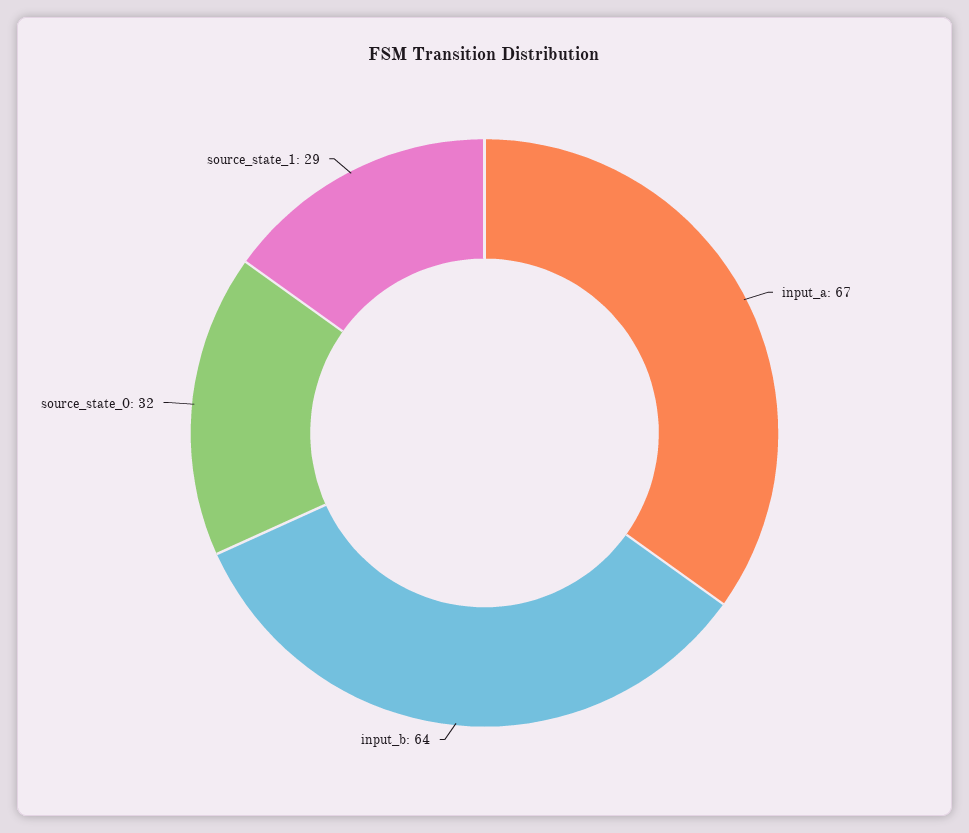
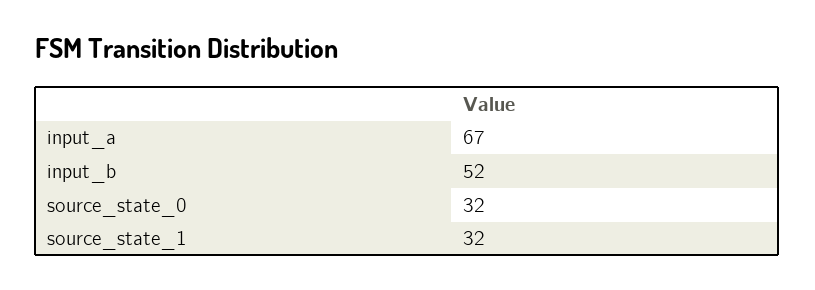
  {
    "input_a": 67,
-   "input_b": 64,
+   "input_b": 52,
    "source_state_0": 32,
-   "source_state_1": 29
+   "source_state_1": 32
  }

